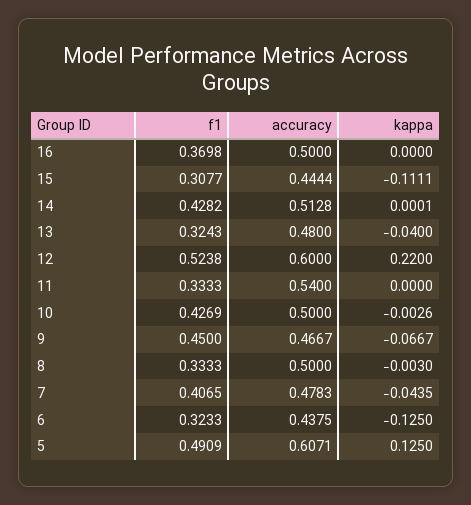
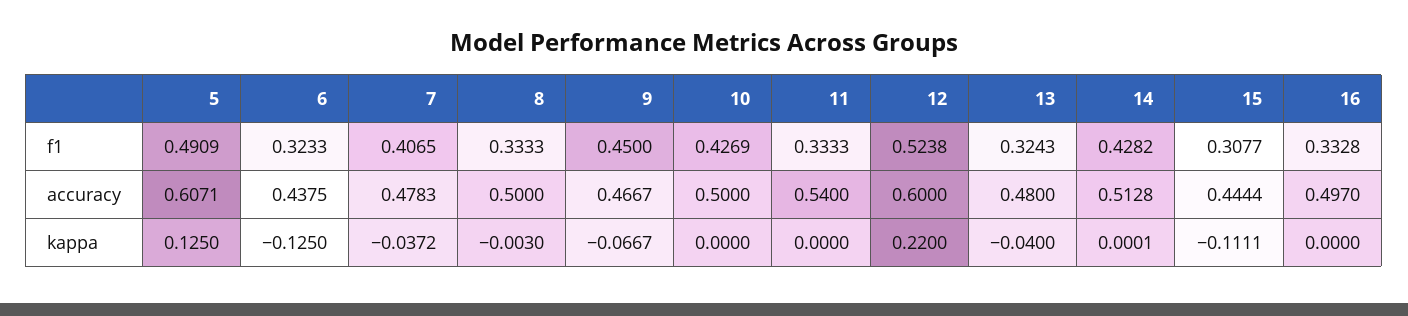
  {
    "f1": {
-     "16": 0.3698,
+     "16": 0.3328,
      "15": 0.3077,
      "14": 0.4282,
      "13": 0.3243,
      "12": 0.5238,
      "11": 0.3333,
      "10": 0.4269,
      "9": 0.45,
      "8": 0.3333,
      "7": 0.4065,
      "6": 0.3233,
      "5": 0.4909
    },
    "accuracy": {
-     "16": 0.5,
+     "16": 0.497,
      "15": 0.4444,
      "14": 0.5128,
      "13": 0.48,
      "12": 0.6,
      "11": 0.54,
      "10": 0.5,
      "9": 0.4667,
      "8": 0.5,
      "7": 0.4783,
      "6": 0.4375,
      "5": 0.6071
    },
    "kappa": {
      "16": 0,
      "15": -0.1111,
      "14": 0.0001,
      "13": -0.04,
      "12": 0.22,
      "11": 0,
-     "10": -0.0026,
+     "10": 0,
      "9": -0.0667,
      "8": -0.003,
-     "7": -0.0435,
+     "7": -0.0372,
      "6": -0.125,
      "5": 0.125
    }
  }

